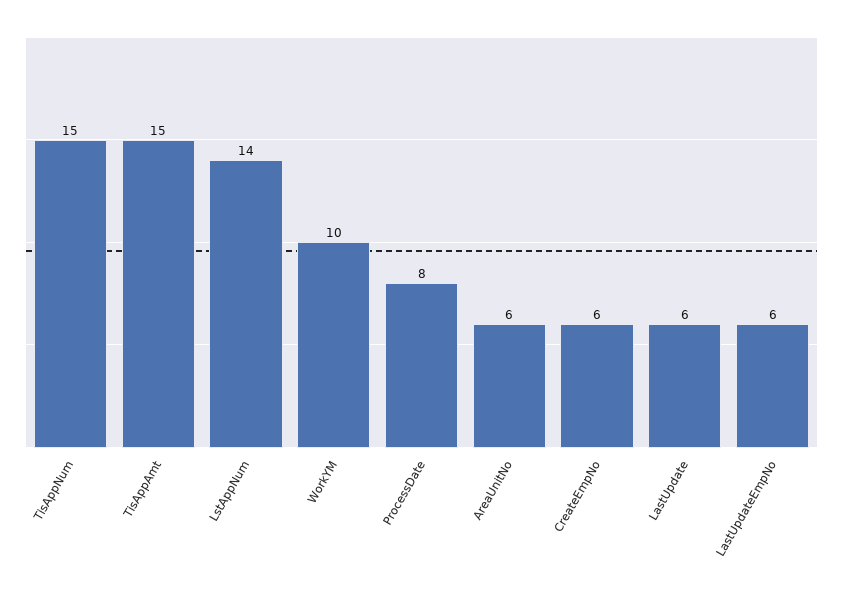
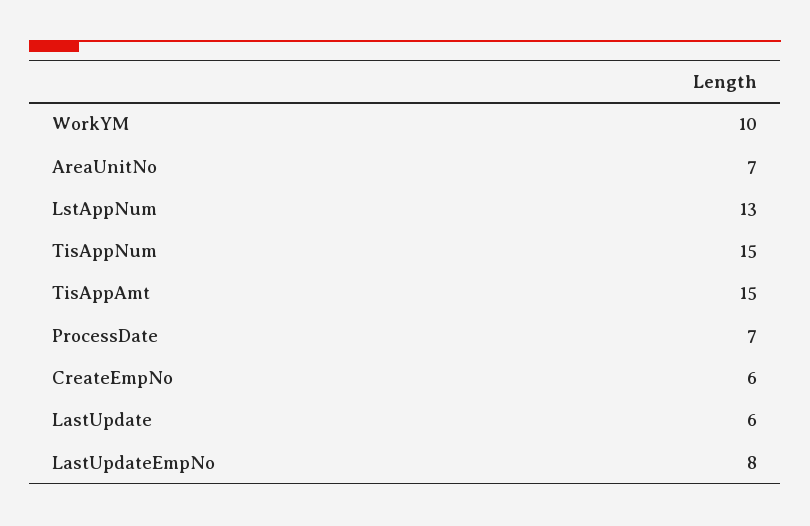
  {
    "TisAppNum": 15,
    "TisAppAmt": 15,
-   "LstAppNum": 14,
+   "LstAppNum": 13,
    "WorkYM": 10,
-   "ProcessDate": 8,
+   "ProcessDate": 7,
-   "AreaUnitNo": 6,
+   "AreaUnitNo": 7,
    "CreateEmpNo": 6,
    "LastUpdate": 6,
-   "LastUpdateEmpNo": 6
+   "LastUpdateEmpNo": 8
  }

